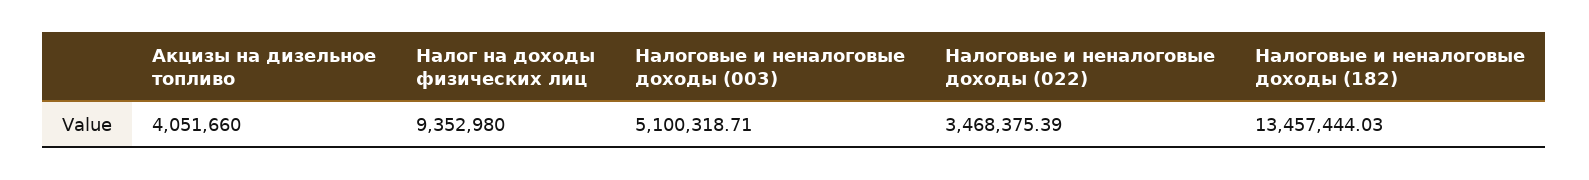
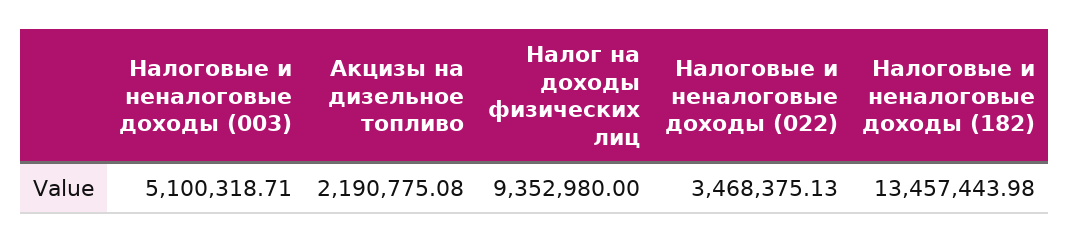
  {
-   "Акцизы на дизельное топливо": 4051660,
+   "Акцизы на дизельное топливо": 2190775.08,
    "Налог на доходы физических лиц": 9352980,
    "Налоговые и неналоговые доходы (003)": 5100318.71,
-   "Налоговые и неналоговые доходы (022)": 3468375.39,
+   "Налоговые и неналоговые доходы (022)": 3468375.13,
-   "Налоговые и неналоговые доходы (182)": 13457444.03
+   "Налоговые и неналоговые доходы (182)": 13457443.98
  }

